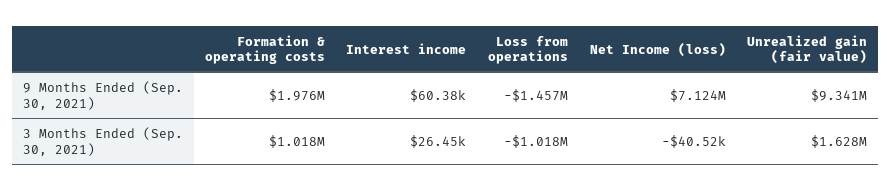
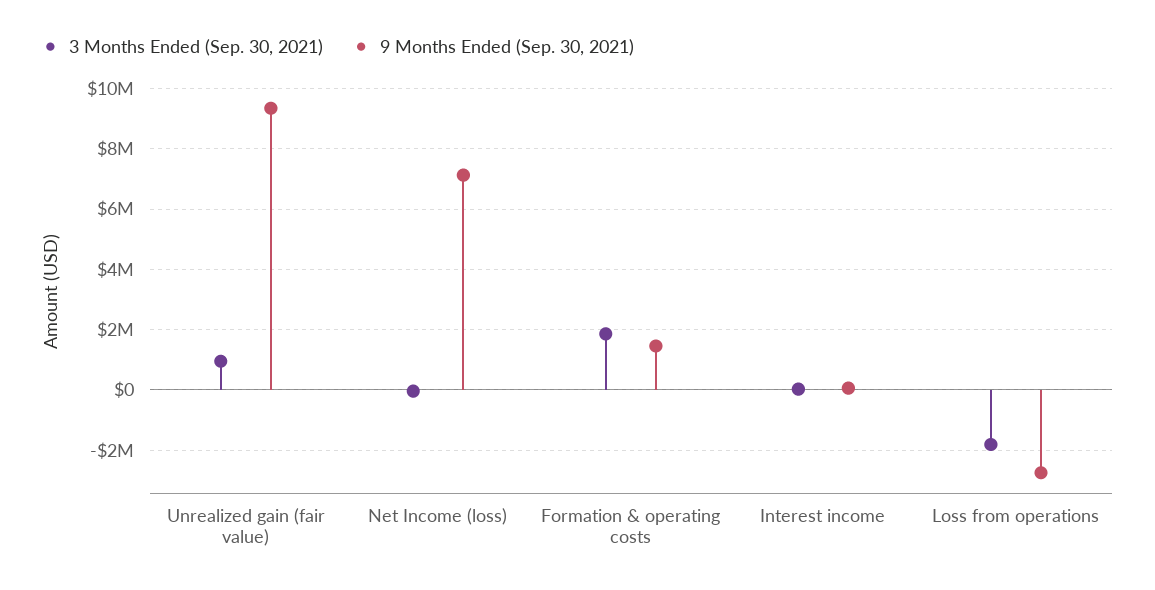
  {
    "9 Months Ended (Sep. 30, 2021)": {
-     "Formation & operating costs": 1976000,
+     "Formation & operating costs": 1400000,
      "Interest income": 60380,
-     "Loss from operations": -1457000,
+     "Loss from operations": -2800000,
      "Net Income (loss)": 7124000,
      "Unrealized gain (fair value)": 9341000
    },
    "3 Months Ended (Sep. 30, 2021)": {
-     "Formation & operating costs": 1018000,
+     "Formation & operating costs": 1800000,
      "Interest income": 26450,
-     "Loss from operations": -1018000,
+     "Loss from operations": -1800000,
      "Net Income (loss)": -40520,
-     "Unrealized gain (fair value)": 1628000
+     "Unrealized gain (fair value)": 1000000
    }
  }

